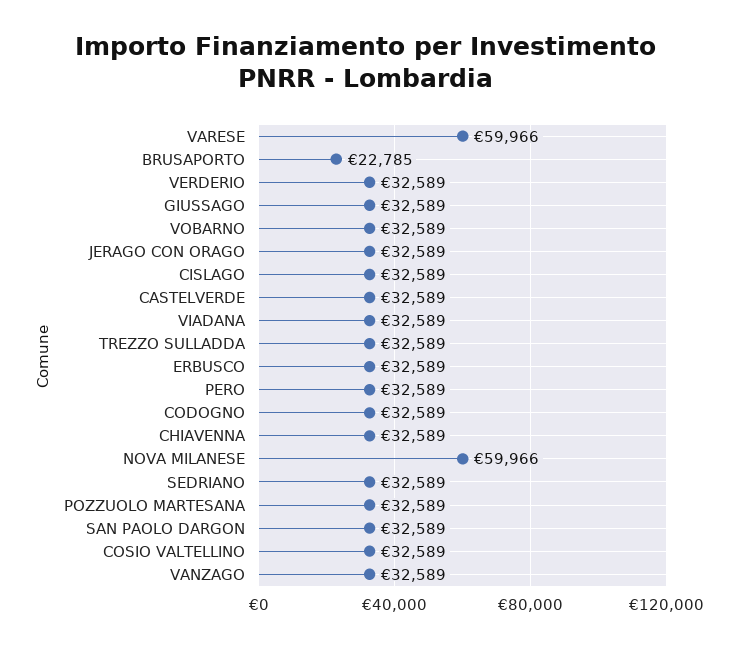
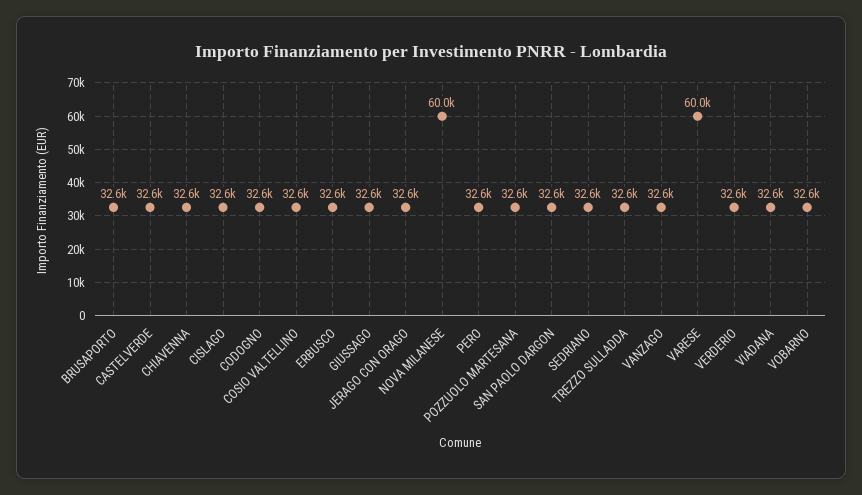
  {
    "VARESE": 59966,
-   "BRUSAPORTO": 22785,
+   "BRUSAPORTO": 32600,
    "VERDERIO": 32589,
    "GIUSSAGO": 32589,
    "VOBARNO": 32589,
    "JERAGO CON ORAGO": 32589,
    "CISLAGO": 32589,
    "CASTELVERDE": 32589,
    "VIADANA": 32589,
    "TREZZO SULLADDA": 32589,
    "ERBUSCO": 32589,
    "PERO": 32589,
    "CODOGNO": 32589,
    "CHIAVENNA": 32589,
    "NOVA MILANESE": 59966,
    "SEDRIANO": 32589,
    "POZZUOLO MARTESANA": 32589,
    "SAN PAOLO DARGON": 32589,
    "COSIO VALTELLINO": 32589,
    "VANZAGO": 32589
  }

